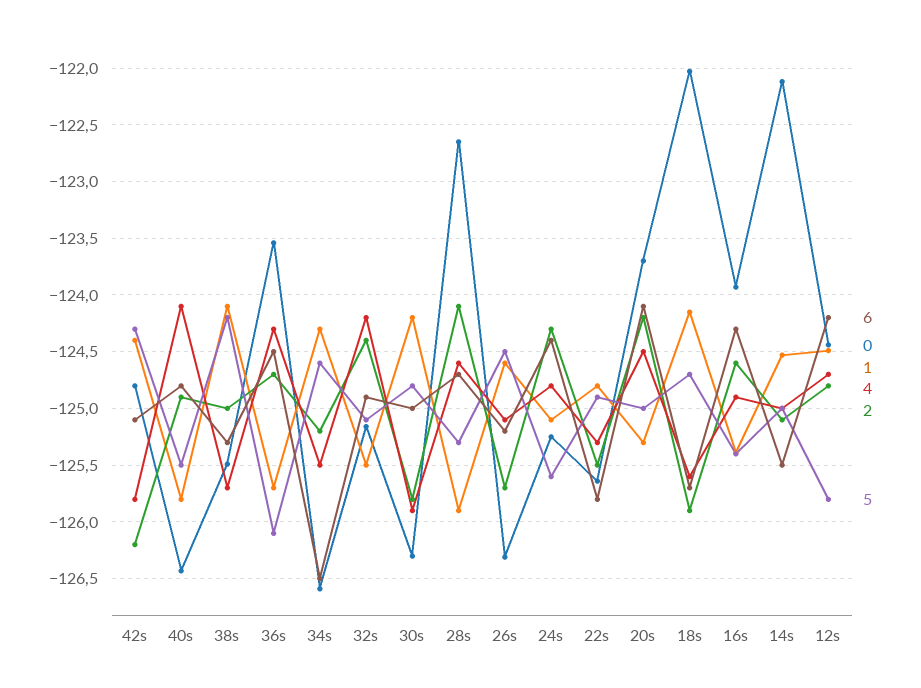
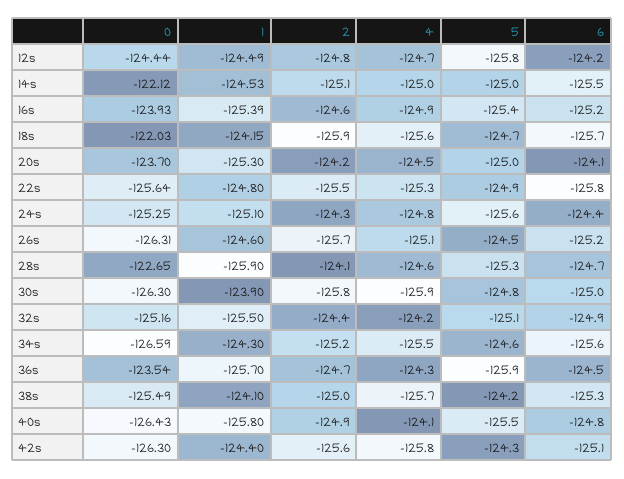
  {
    "6": {
      "42s": -125.1,
      "40s": -124.8,
      "38s": -125.3,
      "36s": -124.5,
-     "34s": -126.5,
+     "34s": -125.6,
      "32s": -124.9,
      "30s": -125,
      "28s": -124.7,
      "26s": -125.2,
      "24s": -124.4,
      "22s": -125.8,
      "20s": -124.1,
      "18s": -125.7,
-     "16s": -124.3,
+     "16s": -125.2,
      "14s": -125.5,
      "12s": -124.2
    },
    "0": {
-     "42s": -124.8,
+     "42s": -126.3,
      "40s": -126.43,
      "38s": -125.49,
      "36s": -123.54,
      "34s": -126.59,
      "32s": -125.16,
      "30s": -126.3,
      "28s": -122.65,
      "26s": -126.31,
      "24s": -125.25,
      "22s": -125.64,
      "20s": -123.7,
      "18s": -122.03,
      "16s": -123.93,
      "14s": -122.12,
      "12s": -124.44
    },
    "1": {
      "42s": -124.4,
      "40s": -125.8,
      "38s": -124.1,
      "36s": -125.7,
      "34s": -124.3,
      "32s": -125.5,
-     "30s": -124.2,
+     "30s": -123.9,
      "28s": -125.9,
      "26s": -124.6,
      "24s": -125.1,
      "22s": -124.8,
      "20s": -125.3,
      "18s": -124.15,
      "16s": -125.39,
      "14s": -124.53,
      "12s": -124.49
    },
    "4": {
      "42s": -125.8,
      "40s": -124.1,
      "38s": -125.7,
      "36s": -124.3,
      "34s": -125.5,
      "32s": -124.2,
      "30s": -125.9,
      "28s": -124.6,
      "26s": -125.1,
      "24s": -124.8,
      "22s": -125.3,
      "20s": -124.5,
      "18s": -125.6,
      "16s": -124.9,
      "14s": -125,
      "12s": -124.7
    },
    "2": {
-     "42s": -126.2,
+     "42s": -125.6,
      "40s": -124.9,
      "38s": -125,
      "36s": -124.7,
      "34s": -125.2,
      "32s": -124.4,
      "30s": -125.8,
      "28s": -124.1,
      "26s": -125.7,
      "24s": -124.3,
      "22s": -125.5,
      "20s": -124.2,
      "18s": -125.9,
      "16s": -124.6,
      "14s": -125.1,
      "12s": -124.8
    },
    "5": {
      "42s": -124.3,
      "40s": -125.5,
      "38s": -124.2,
-     "36s": -126.1,
+     "36s": -125.9,
      "34s": -124.6,
      "32s": -125.1,
      "30s": -124.8,
      "28s": -125.3,
      "26s": -124.5,
      "24s": -125.6,
      "22s": -124.9,
      "20s": -125,
      "18s": -124.7,
      "16s": -125.4,
      "14s": -125,
      "12s": -125.8
    }
  }

